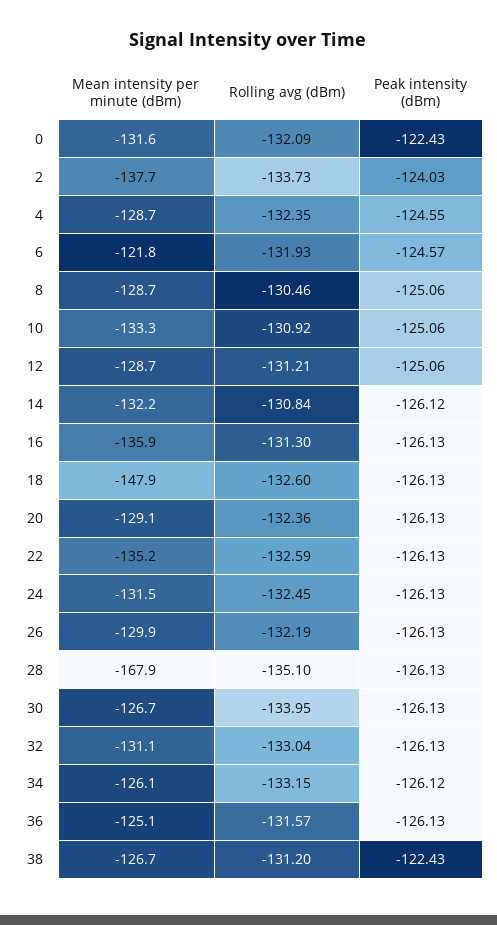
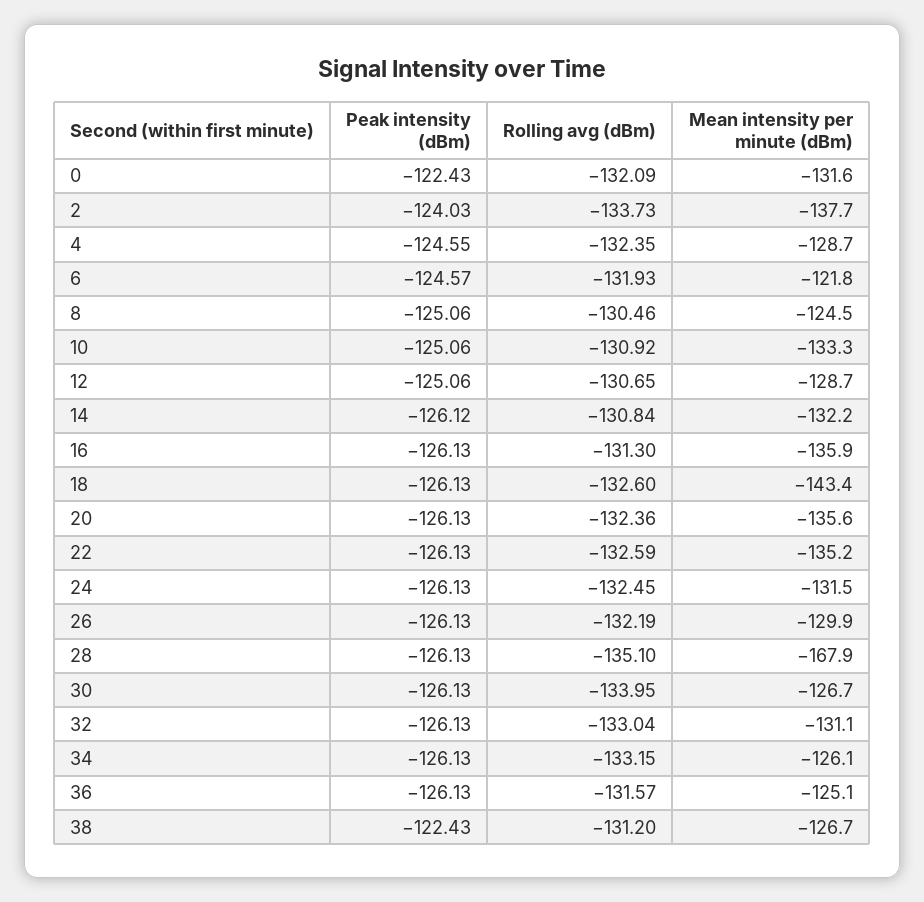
  {
    "Mean intensity per minute (dBm)": {
      "0": -131.6,
      "2": -137.7,
      "4": -128.7,
      "6": -121.8,
-     "8": -128.7,
+     "8": -124.5,
      "10": -133.3,
      "12": -128.7,
      "14": -132.2,
      "16": -135.9,
-     "18": -147.9,
+     "18": -143.4,
-     "20": -129.1,
+     "20": -135.6,
      "22": -135.2,
      "24": -131.5,
      "26": -129.9,
      "28": -167.9,
      "30": -126.7,
      "32": -131.1,
      "34": -126.1,
      "36": -125.1,
      "38": -126.7
    },
    "Rolling avg (dBm)": {
      "0": -132.09,
      "2": -133.73,
      "4": -132.35,
      "6": -131.93,
      "8": -130.46,
      "10": -130.92,
-     "12": -131.21,
+     "12": -130.65,
      "14": -130.84,
      "16": -131.3,
      "18": -132.6,
      "20": -132.36,
      "22": -132.59,
      "24": -132.45,
      "26": -132.19,
      "28": -135.1,
      "30": -133.95,
      "32": -133.04,
      "34": -133.15,
      "36": -131.57,
      "38": -131.2
    },
    "Peak intensity (dBm)": {
      "0": -122.43,
      "2": -124.03,
      "4": -124.55,
      "6": -124.57,
      "8": -125.06,
      "10": -125.06,
      "12": -125.06,
      "14": -126.12,
      "16": -126.13,
      "18": -126.13,
      "20": -126.13,
      "22": -126.13,
      "24": -126.13,
      "26": -126.13,
      "28": -126.13,
      "30": -126.13,
      "32": -126.13,
-     "34": -126.12,
+     "34": -126.13,
      "36": -126.13,
      "38": -122.43
    }
  }

